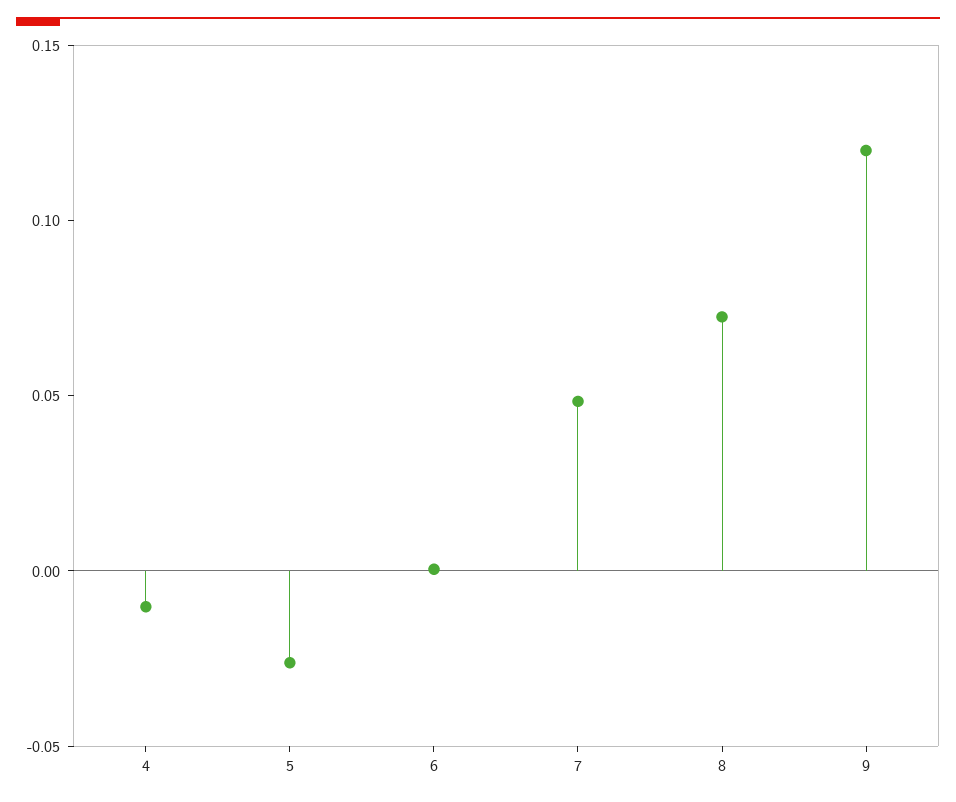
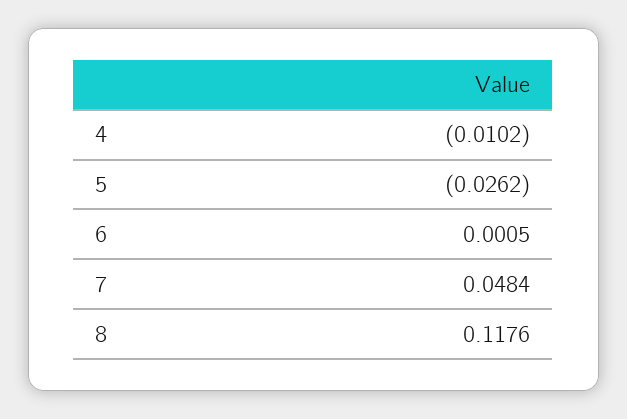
  {
    "4": -0.0102,
    "5": -0.0262,
    "6": 0.0005,
    "7": 0.0484,
-   "8": 0.07,
+   "8": 0.1176
-   "9": 0.12
  }

